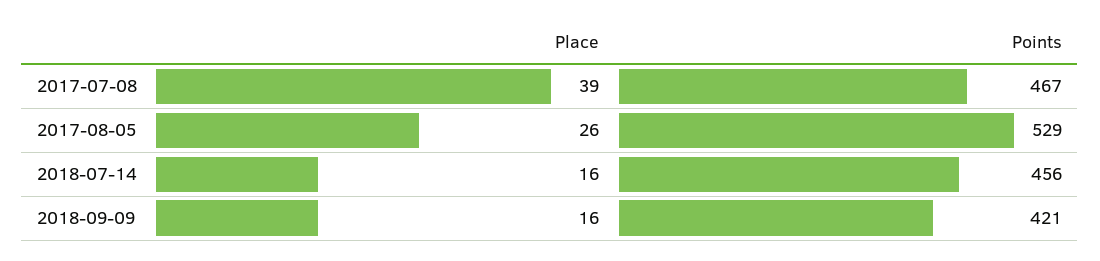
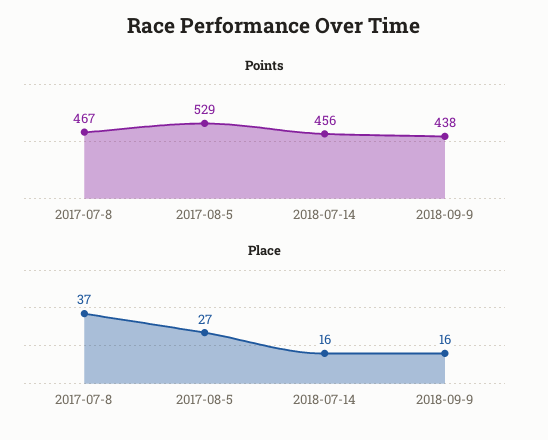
  {
    "Place": {
-     "2017-07-08": 39,
+     "2017-07-08": 37,
-     "2017-08-05": 26,
+     "2017-08-05": 27,
      "2018-07-14": 16,
      "2018-09-09": 16
    },
    "Points": {
      "2017-07-08": 467,
      "2017-08-05": 529,
      "2018-07-14": 456,
-     "2018-09-09": 421
+     "2018-09-09": 438
    }
  }

